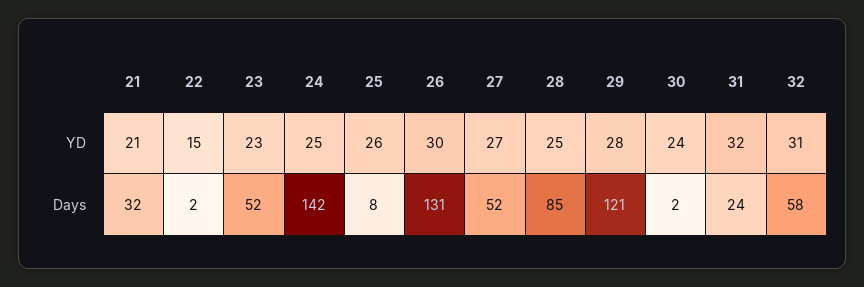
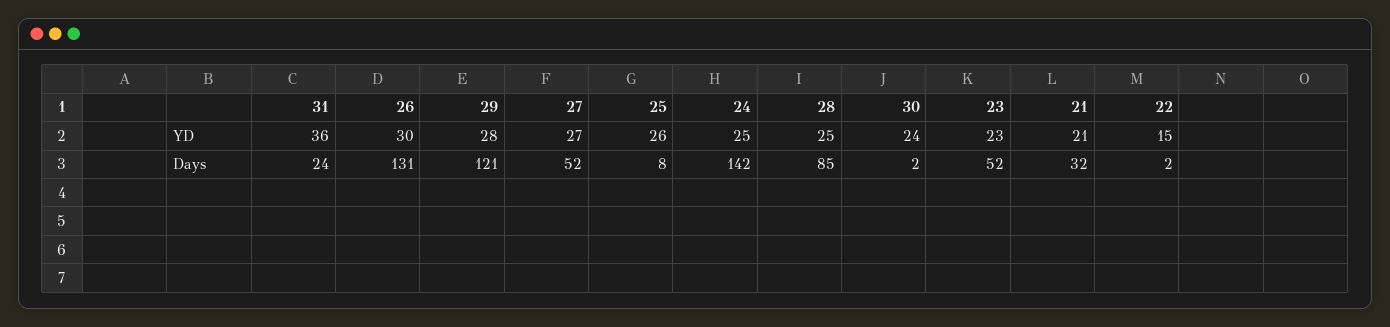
  {
    "21": {
      "YD": 21,
      "Days": 32
    },
    "22": {
      "YD": 15,
      "Days": 2
    },
    "23": {
      "YD": 23,
      "Days": 52
    },
    "24": {
      "YD": 25,
      "Days": 142
    },
    "25": {
      "YD": 26,
      "Days": 8
    },
    "26": {
      "YD": 30,
      "Days": 131
    },
    "27": {
      "YD": 27,
      "Days": 52
    },
    "28": {
      "YD": 25,
      "Days": 85
    },
    "29": {
      "YD": 28,
      "Days": 121
    },
    "30": {
      "YD": 24,
      "Days": 2
    },
    "31": {
-     "YD": 32,
+     "YD": 36,
      "Days": 24
-   },
+   }
-   "32": {
-     "YD": 31,
-     "Days": 58
-   }
  }

